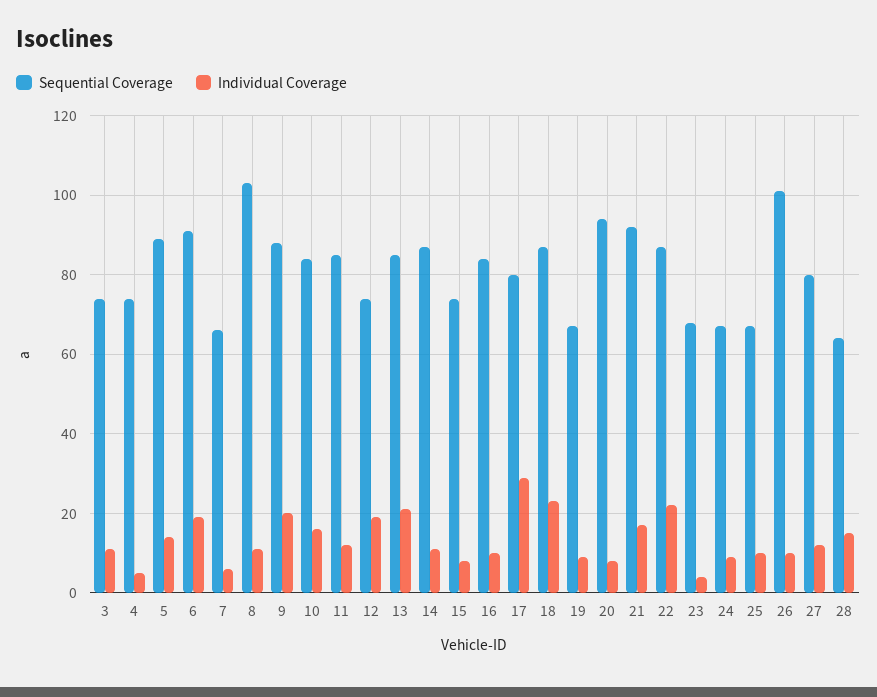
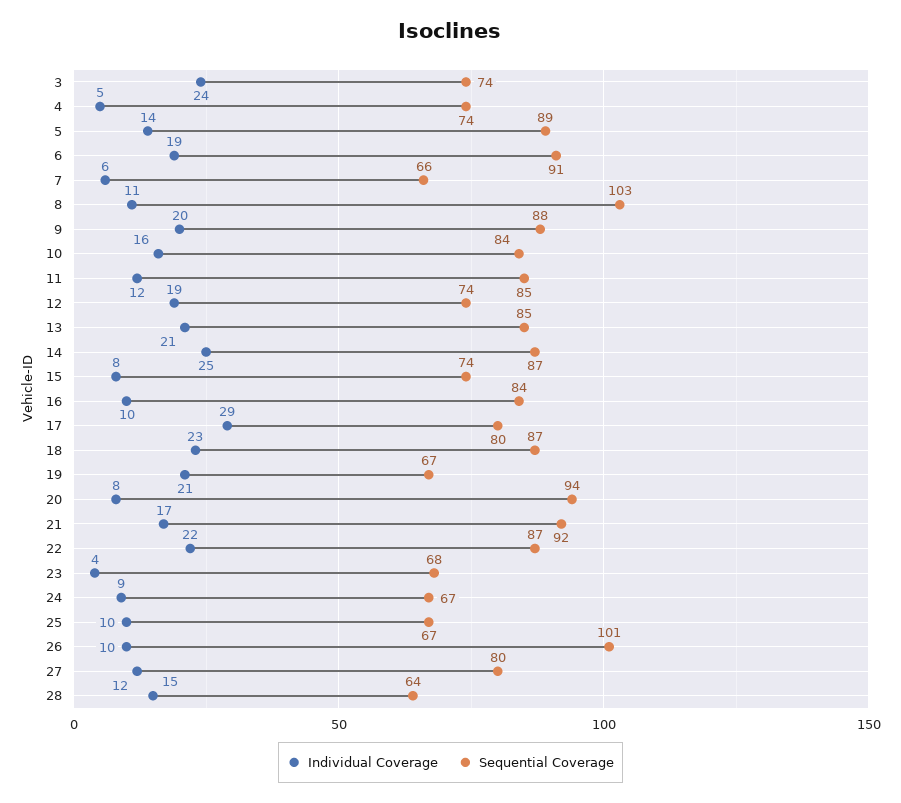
  {
    "Sequential Coverage": {
      "3": 74,
      "4": 74,
      "5": 89,
      "6": 91,
      "7": 66,
      "8": 103,
      "9": 88,
      "10": 84,
      "11": 85,
      "12": 74,
      "13": 85,
      "14": 87,
      "15": 74,
      "16": 84,
      "17": 80,
      "18": 87,
      "19": 67,
      "20": 94,
      "21": 92,
      "22": 87,
      "23": 68,
      "24": 67,
      "25": 67,
      "26": 101,
      "27": 80,
      "28": 64
    },
    "Individual Coverage": {
-     "3": 10,
+     "3": 24,
      "4": 5,
      "5": 14,
      "6": 19,
      "7": 6,
      "8": 11,
      "9": 20,
      "10": 16,
      "11": 12,
      "12": 19,
      "13": 21,
-     "14": 10,
+     "14": 25,
      "15": 8,
      "16": 10,
      "17": 29,
      "18": 23,
-     "19": 10,
+     "19": 21,
      "20": 8,
      "21": 17,
      "22": 22,
      "23": 4,
      "24": 9,
      "25": 10,
      "26": 10,
      "27": 12,
      "28": 15
    }
  }

